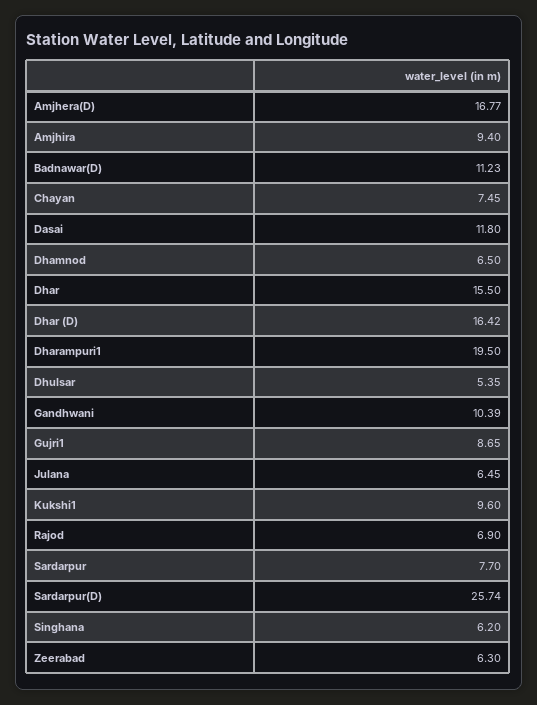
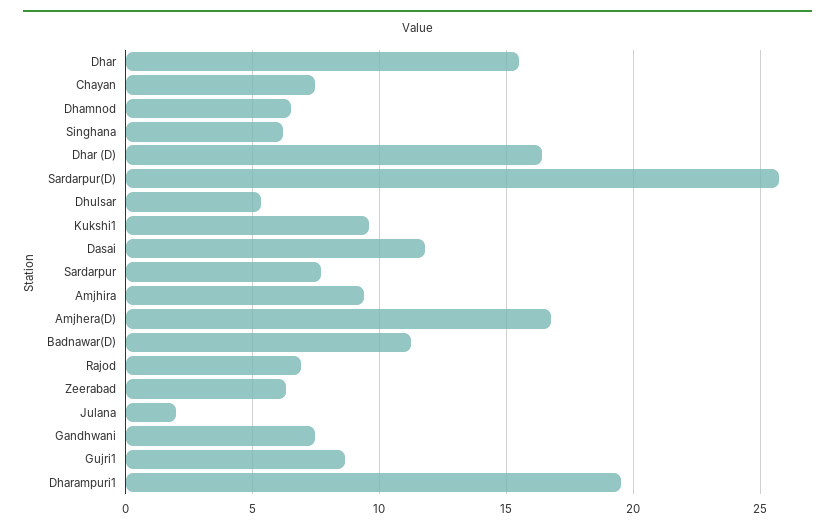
  {
    "Amjhera(D)": 16.77,
    "Amjhira": 9.4,
    "Badnawar(D)": 11.23,
    "Chayan": 7.45,
    "Dasai": 11.8,
    "Dhamnod": 6.5,
    "Dhar": 15.5,
    "Dhar (D)": 16.42,
    "Dharampuri1": 19.5,
    "Dhulsar": 5.35,
-   "Gandhwani": 10.39,
+   "Gandhwani": 7.5,
    "Gujri1": 8.65,
-   "Julana": 6.45,
+   "Julana": 2,
    "Kukshi1": 9.6,
    "Rajod": 6.9,
    "Sardarpur": 7.7,
    "Sardarpur(D)": 25.74,
    "Singhana": 6.2,
    "Zeerabad": 6.3
  }

